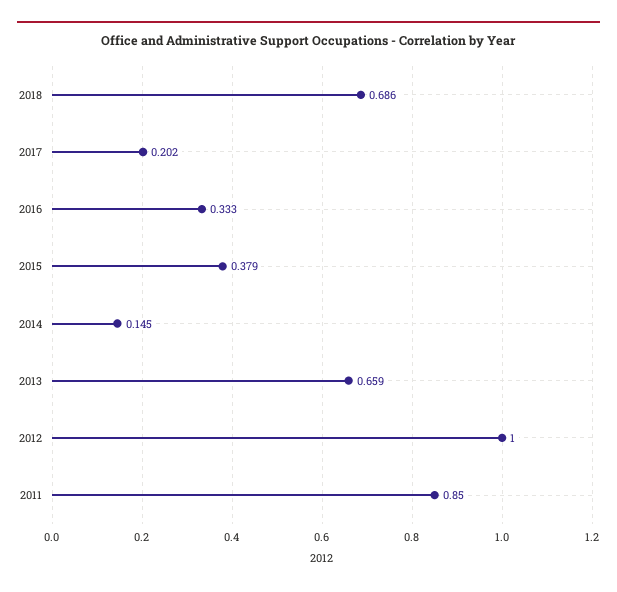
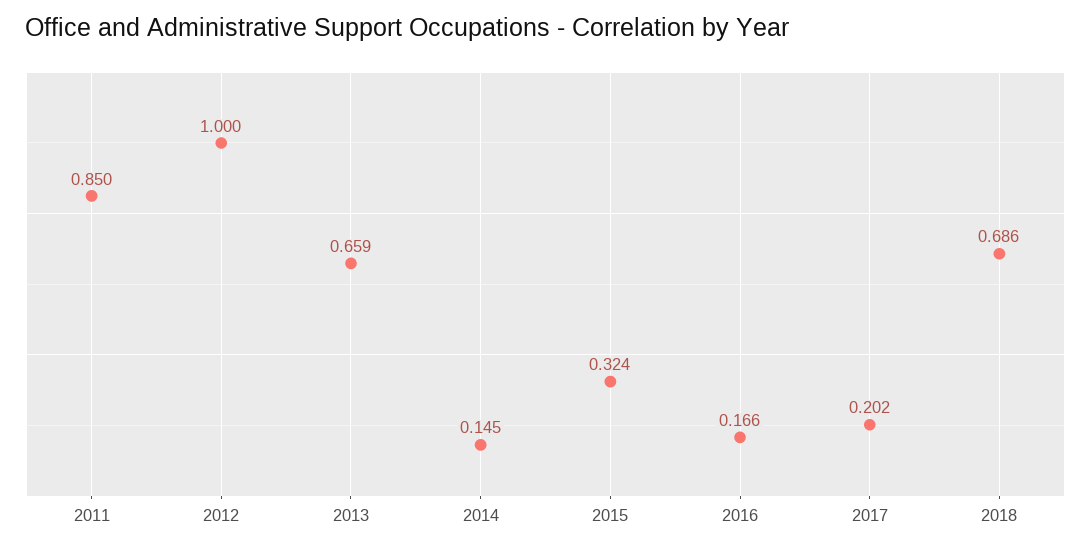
  {
    "2018": 0.686,
    "2017": 0.202,
-   "2016": 0.333,
+   "2016": 0.166,
-   "2015": 0.379,
+   "2015": 0.324,
    "2014": 0.145,
    "2013": 0.659,
    "2012": 1,
    "2011": 0.85
  }

